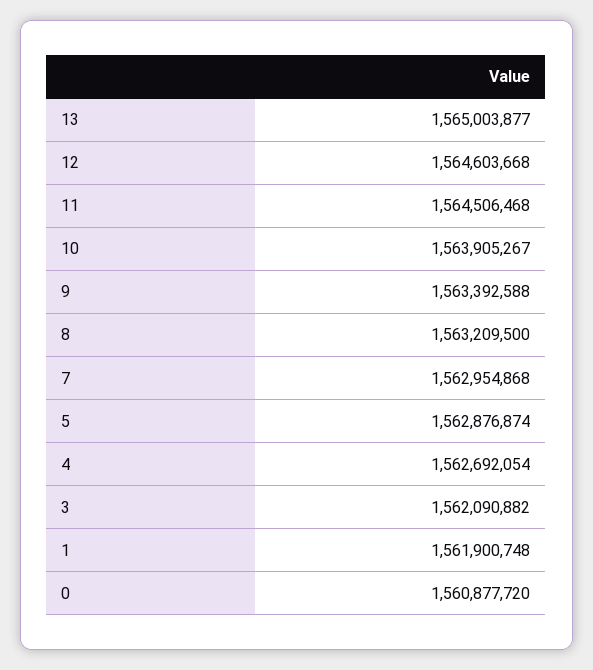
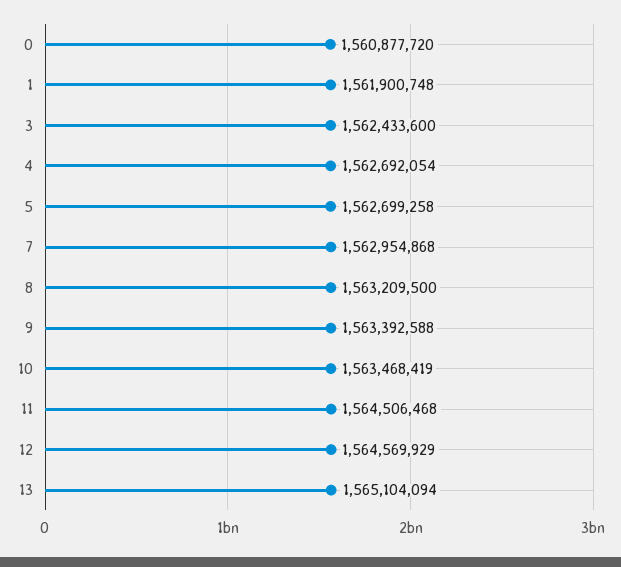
  {
-   "13": 1565003877,
+   "13": 1565104094,
-   "12": 1564603668,
+   "12": 1564569929,
    "11": 1564506468,
-   "10": 1563905267,
+   "10": 1563468419,
    "9": 1563392588,
    "8": 1563209500,
    "7": 1562954868,
-   "5": 1562876874,
+   "5": 1562699258,
    "4": 1562692054,
-   "3": 1562090882,
+   "3": 1562433600,
    "1": 1561900748,
    "0": 1560877720
  }

